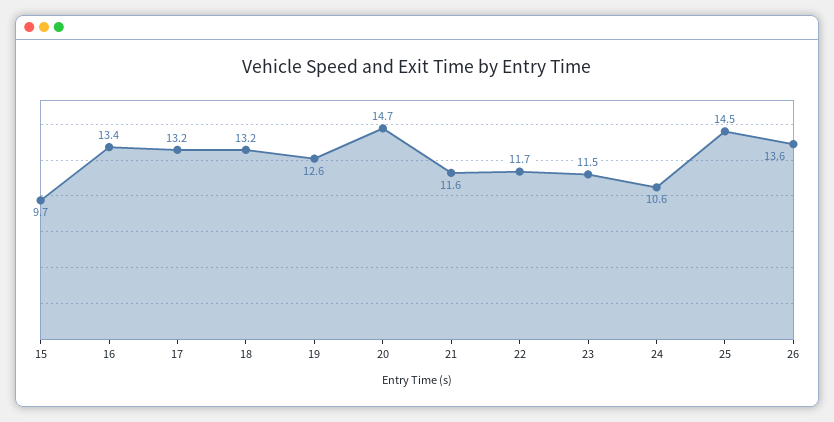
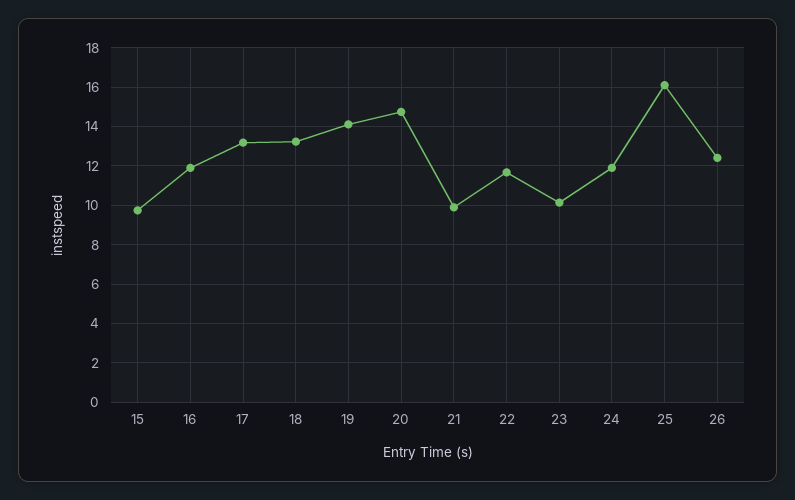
  {
    "15": 9.7,
-   "16": 13.4,
+   "16": 12,
    "17": 13.2,
    "18": 13.2,
-   "19": 12.6,
+   "19": 14,
    "20": 14.7,
-   "21": 11.6,
+   "21": 10,
    "22": 11.7,
-   "23": 11.5,
+   "23": 10,
-   "24": 10.6,
+   "24": 12,
-   "25": 14.5,
+   "25": 16,
-   "26": 13.6
+   "26": 12.5
  }

